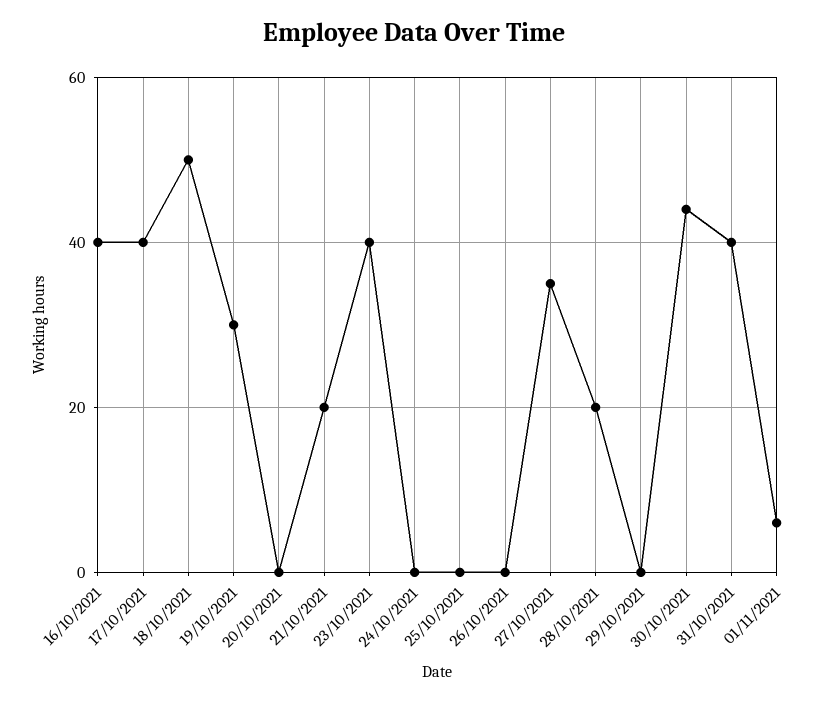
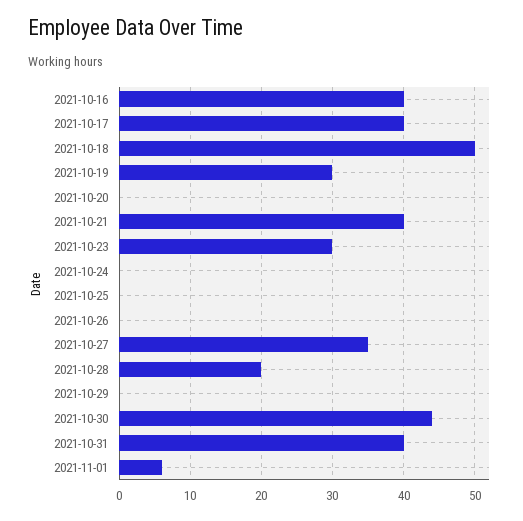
  {
    "16/10/2021": 40,
    "17/10/2021": 40,
    "18/10/2021": 50,
    "19/10/2021": 30,
    "20/10/2021": 0,
-   "21/10/2021": 20,
+   "21/10/2021": 40,
-   "23/10/2021": 40,
+   "23/10/2021": 30,
    "24/10/2021": 0,
    "25/10/2021": 0,
    "26/10/2021": 0,
    "27/10/2021": 35,
    "28/10/2021": 20,
    "29/10/2021": 0,
    "30/10/2021": 44,
    "31/10/2021": 40,
    "01/11/2021": 6
  }

